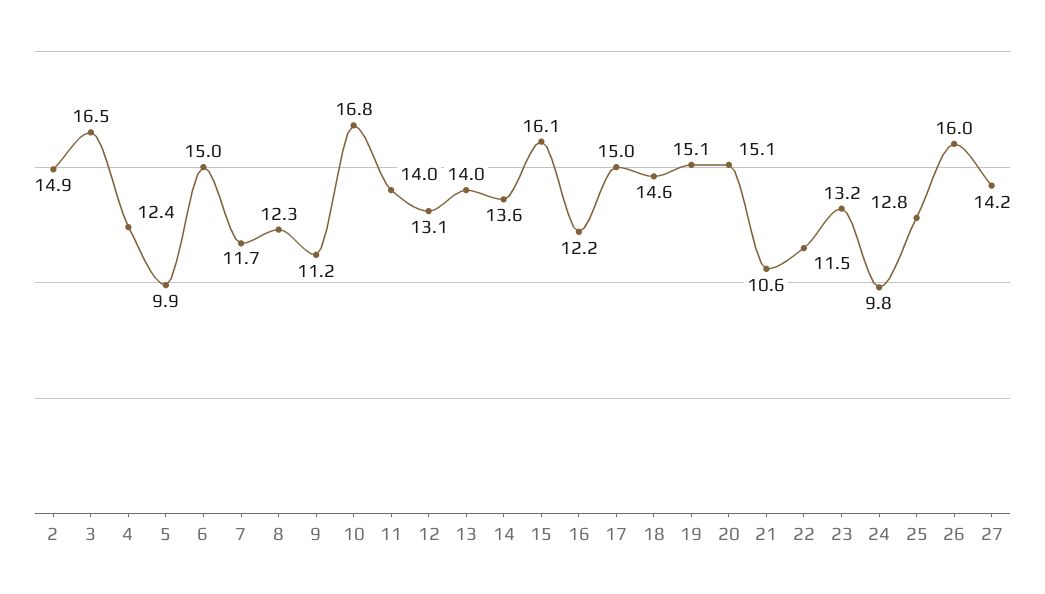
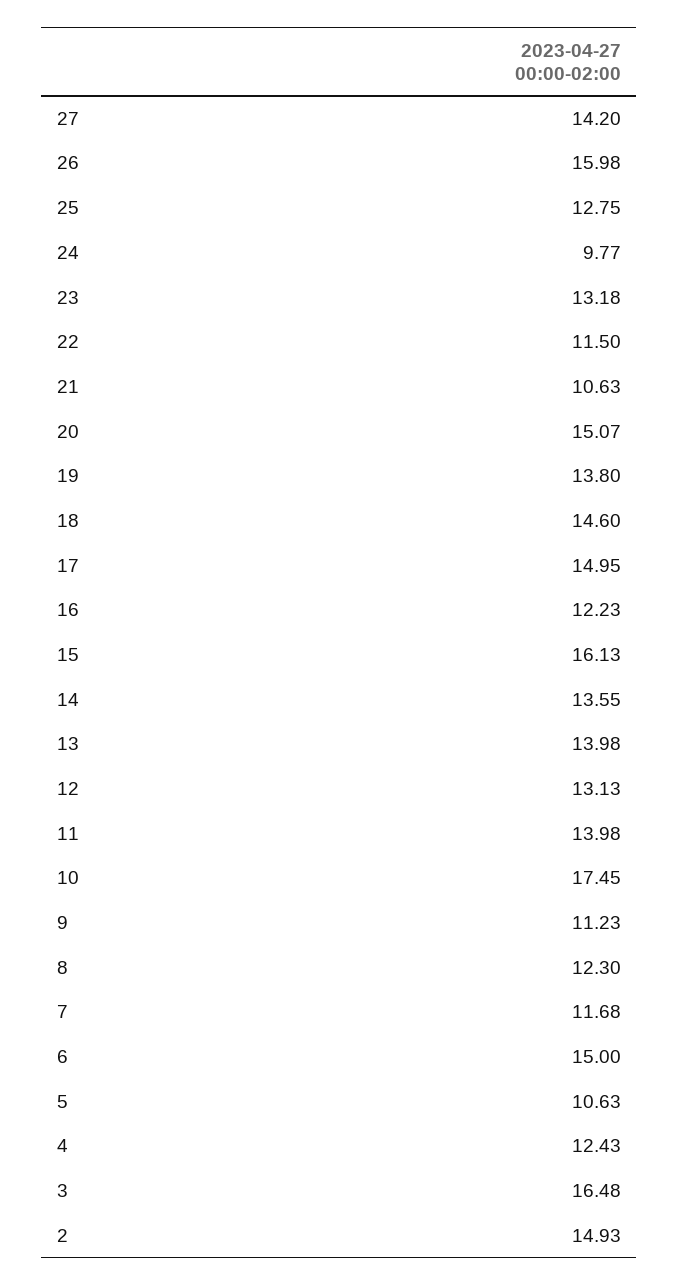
  {
    "2": 14.93,
    "3": 16.48,
    "4": 12.43,
-   "5": 9.9,
+   "5": 10.63,
    "6": 15,
    "7": 11.68,
    "8": 12.3,
    "9": 11.23,
-   "10": 16.8,
+   "10": 17.45,
    "11": 13.98,
    "12": 13.13,
    "13": 13.98,
    "14": 13.55,
    "15": 16.13,
    "16": 12.23,
    "17": 14.95,
    "18": 14.6,
-   "19": 15.1,
+   "19": 13.8,
    "20": 15.07,
    "21": 10.63,
    "22": 11.5,
    "23": 13.18,
    "24": 9.77,
    "25": 12.75,
    "26": 15.98,
    "27": 14.2
  }

